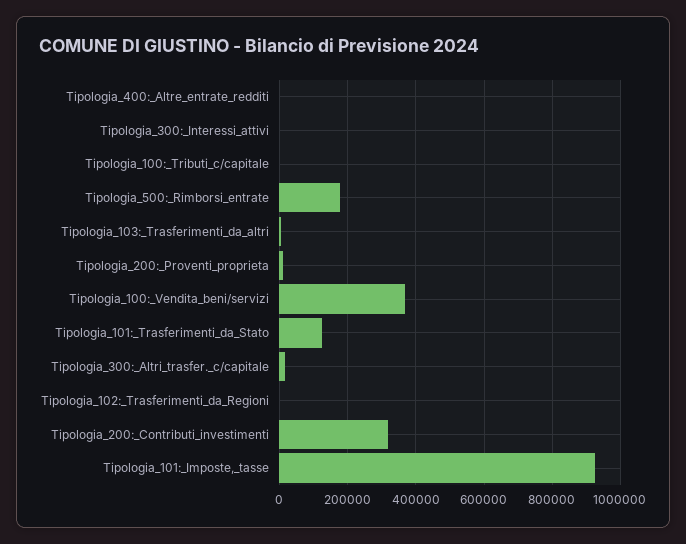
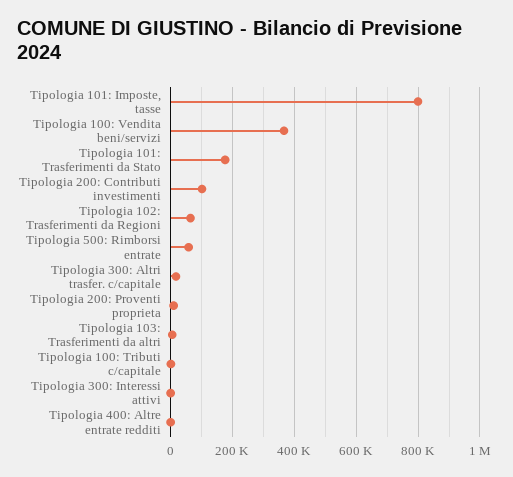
  {
    "Tipologia_400:_Altre_entrate_redditi": 0,
    "Tipologia_300:_Interessi_attivi": 0,
    "Tipologia_100:_Tributi_c/capitale": 0,
-   "Tipologia_500:_Rimborsi_entrate": 180000,
+   "Tipologia_500:_Rimborsi_entrate": 60000,
    "Tipologia_103:_Trasferimenti_da_altri": 0,
    "Tipologia_200:_Proventi_proprieta": 20000,
    "Tipologia_100:_Vendita_beni/servizi": 360000,
-   "Tipologia_101:_Trasferimenti_da_Stato": 120000,
+   "Tipologia_101:_Trasferimenti_da_Stato": 180000,
    "Tipologia_300:_Altri_trasfer._c/capitale": 20000,
-   "Tipologia_102:_Trasferimenti_da_Regioni": 0,
+   "Tipologia_102:_Trasferimenti_da_Regioni": 60000,
-   "Tipologia_200:_Contributi_investimenti": 320000,
+   "Tipologia_200:_Contributi_investimenti": 100000,
-   "Tipologia_101:_Imposte,_tasse": 920000
+   "Tipologia_101:_Imposte,_tasse": 800000
  }

